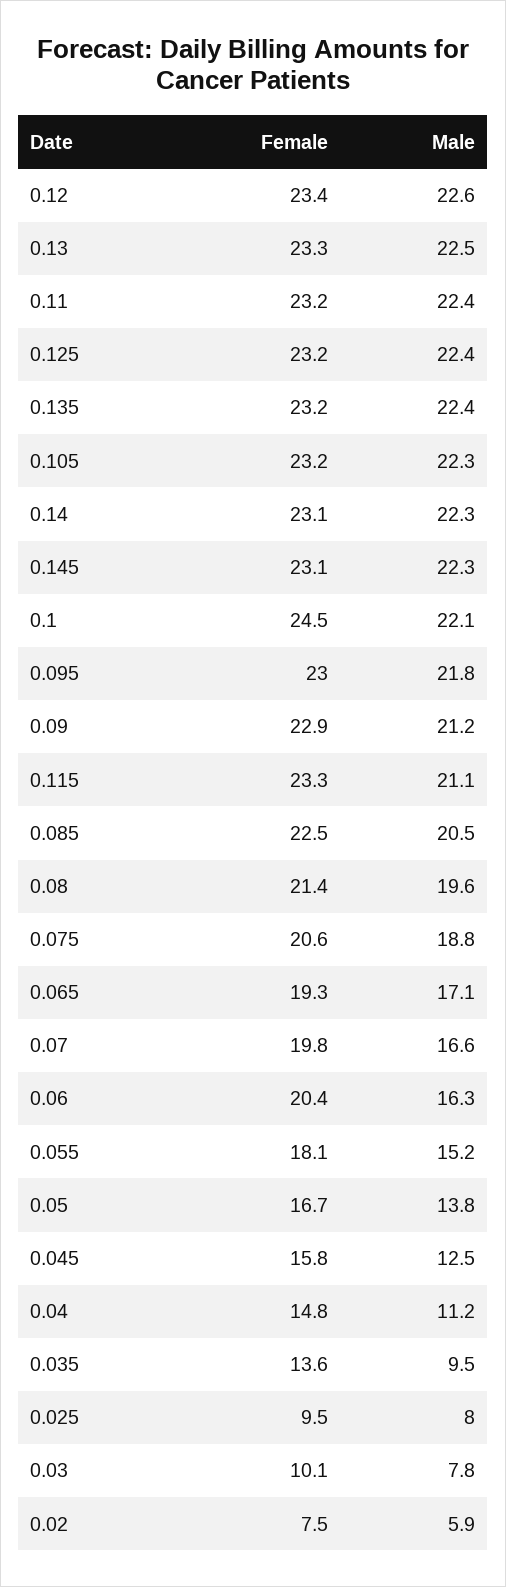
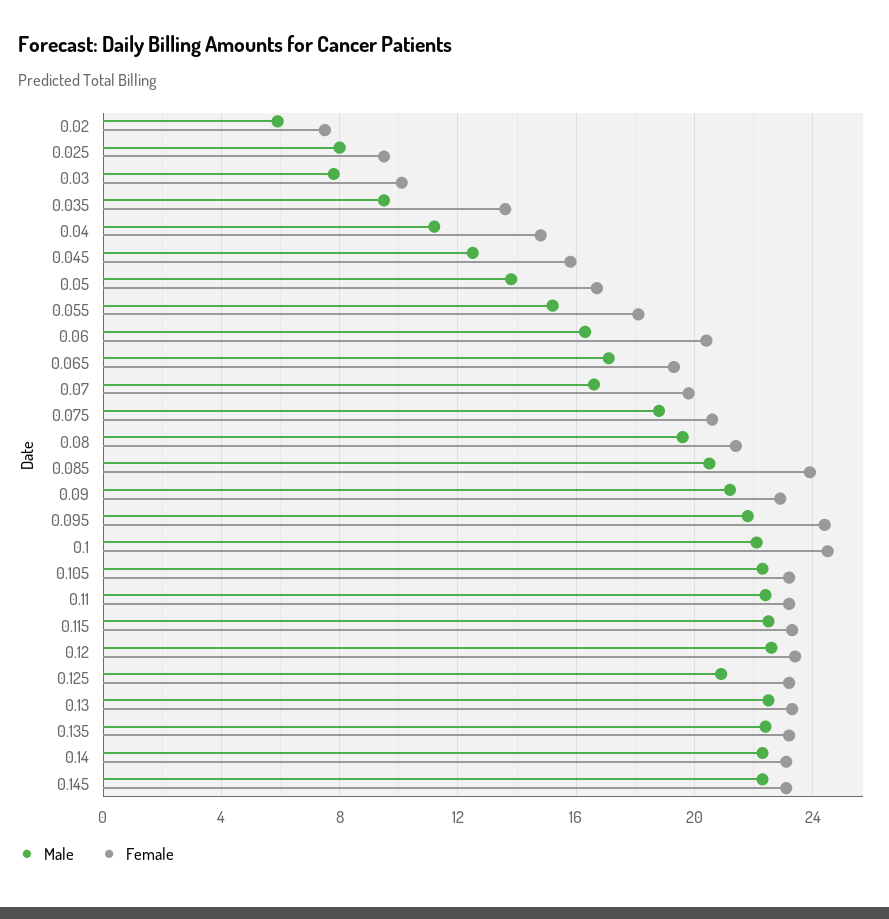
  {
    "Female": {
      "0.12": 23.4,
      "0.13": 23.3,
      "0.11": 23.2,
      "0.125": 23.2,
      "0.135": 23.2,
      "0.105": 23.2,
      "0.14": 23.1,
      "0.145": 23.1,
      "0.1": 24.5,
-     "0.095": 23,
+     "0.095": 24.5,
      "0.09": 22.9,
      "0.115": 23.3,
-     "0.085": 22.5,
+     "0.085": 24,
      "0.08": 21.4,
      "0.075": 20.6,
      "0.065": 19.3,
      "0.07": 19.8,
      "0.06": 20.4,
      "0.055": 18.1,
      "0.05": 16.7,
      "0.045": 15.8,
      "0.04": 14.8,
      "0.035": 13.6,
      "0.025": 9.5,
      "0.03": 10.1,
      "0.02": 7.5
    },
    "Male": {
      "0.12": 22.6,
      "0.13": 22.5,
      "0.11": 22.4,
-     "0.125": 22.4,
+     "0.125": 21,
      "0.135": 22.4,
      "0.105": 22.3,
      "0.14": 22.3,
      "0.145": 22.3,
      "0.1": 22.1,
      "0.095": 21.8,
      "0.09": 21.2,
-     "0.115": 21.1,
+     "0.115": 22.5,
      "0.085": 20.5,
      "0.08": 19.6,
      "0.075": 18.8,
      "0.065": 17.1,
      "0.07": 16.6,
      "0.06": 16.3,
      "0.055": 15.2,
      "0.05": 13.8,
      "0.045": 12.5,
      "0.04": 11.2,
      "0.035": 9.5,
      "0.025": 8,
      "0.03": 7.8,
      "0.02": 5.9
    }
  }

